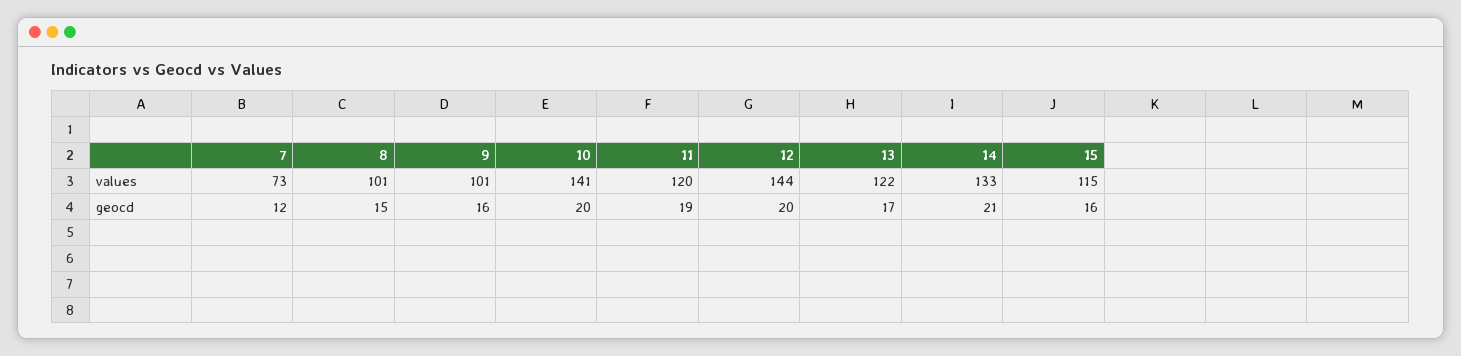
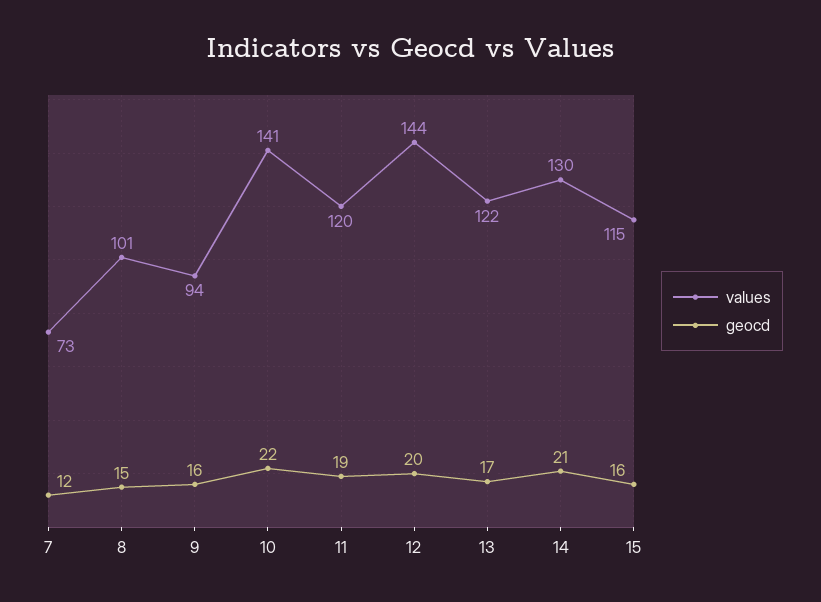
  {
    "values": {
      "7": 73,
      "8": 101,
-     "9": 101,
+     "9": 94,
      "10": 141,
      "11": 120,
      "12": 144,
      "13": 122,
-     "14": 133,
+     "14": 130,
      "15": 115
    },
    "geocd": {
      "7": 12,
      "8": 15,
      "9": 16,
-     "10": 20,
+     "10": 22,
      "11": 19,
      "12": 20,
      "13": 17,
      "14": 21,
      "15": 16
    }
  }

